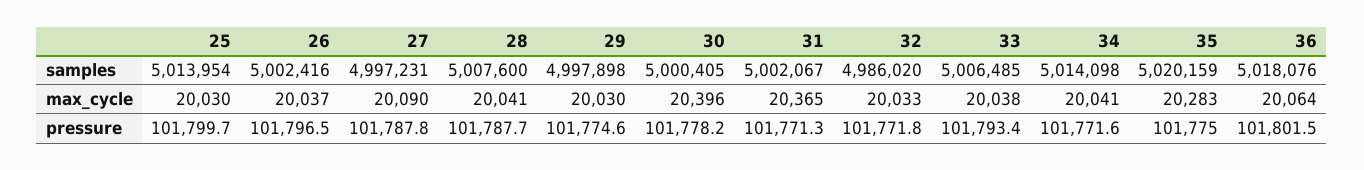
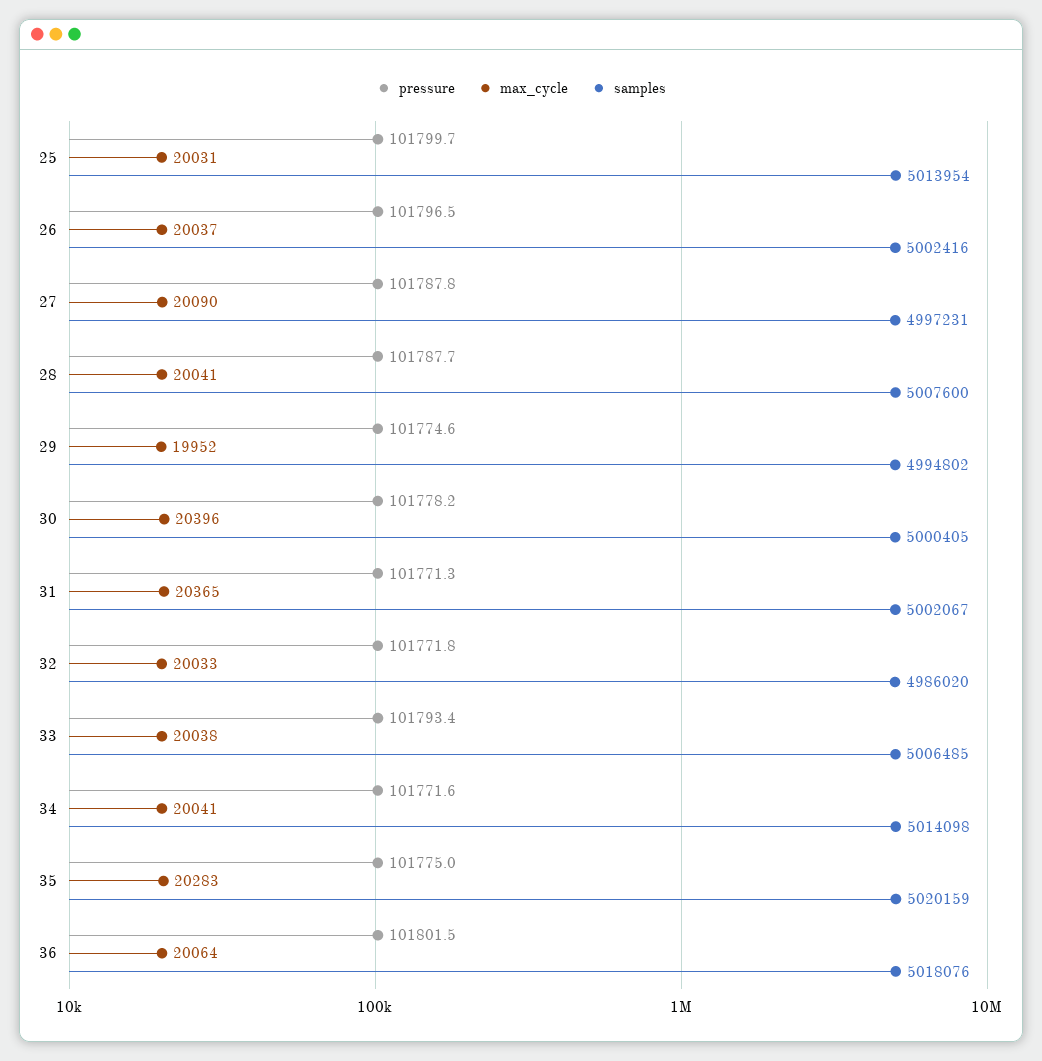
  {
    "samples": {
      "25": 5013954,
      "26": 5002416,
      "27": 4997231,
      "28": 5007600,
-     "29": 4997898,
+     "29": 4994802,
      "30": 5000405,
      "31": 5002067,
      "32": 4986020,
      "33": 5006485,
      "34": 5014098,
      "35": 5020159,
      "36": 5018076
    },
    "max_cycle": {
-     "25": 20030,
+     "25": 20031,
      "26": 20037,
      "27": 20090,
      "28": 20041,
-     "29": 20030,
+     "29": 19952,
      "30": 20396,
      "31": 20365,
      "32": 20033,
      "33": 20038,
      "34": 20041,
      "35": 20283,
      "36": 20064
    },
    "pressure": {
      "25": 101799.7,
      "26": 101796.5,
      "27": 101787.8,
      "28": 101787.7,
      "29": 101774.6,
      "30": 101778.2,
      "31": 101771.3,
      "32": 101771.8,
      "33": 101793.4,
      "34": 101771.6,
      "35": 101775,
      "36": 101801.5
    }
  }

